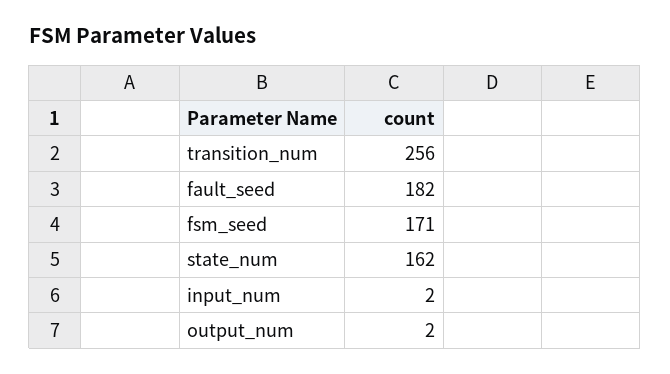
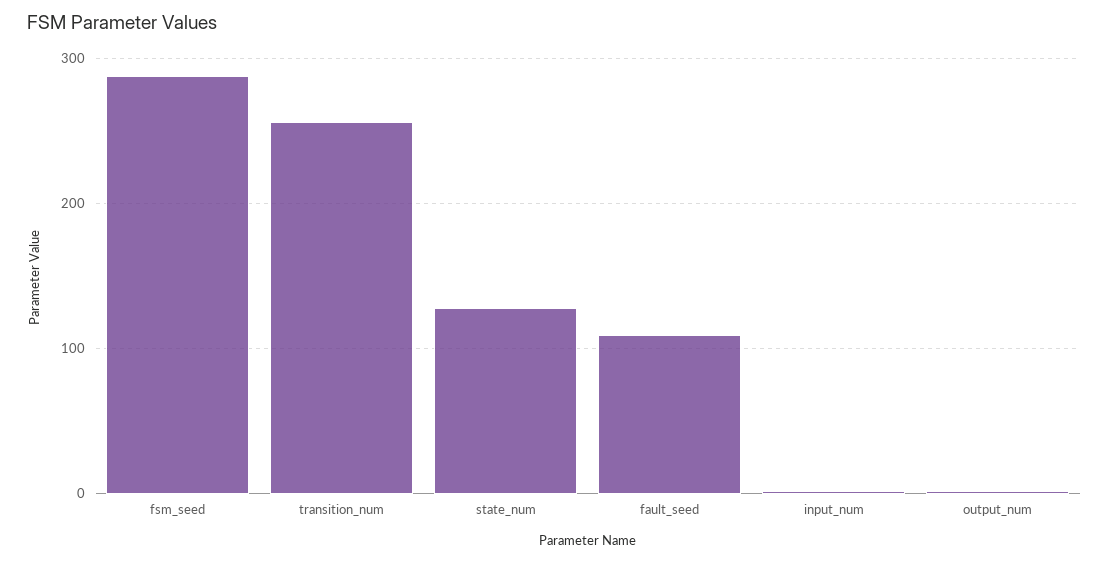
  {
    "transition_num": 256,
-   "fault_seed": 182,
+   "fault_seed": 110,
-   "fsm_seed": 171,
+   "fsm_seed": 290,
-   "state_num": 162,
+   "state_num": 130,
    "input_num": 2,
    "output_num": 2
  }

